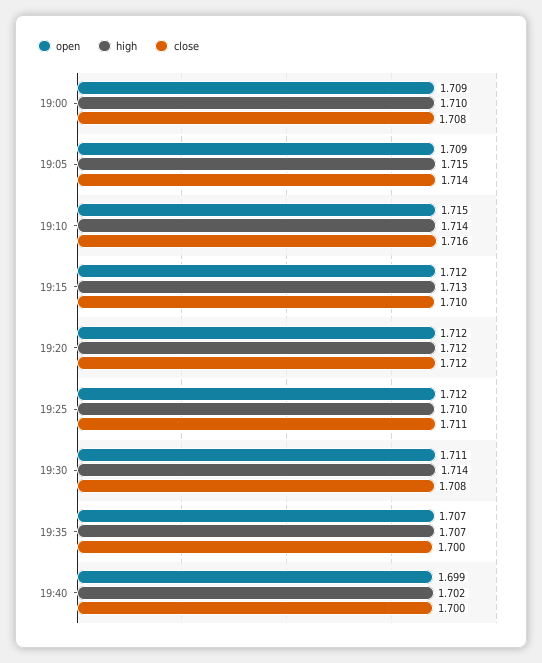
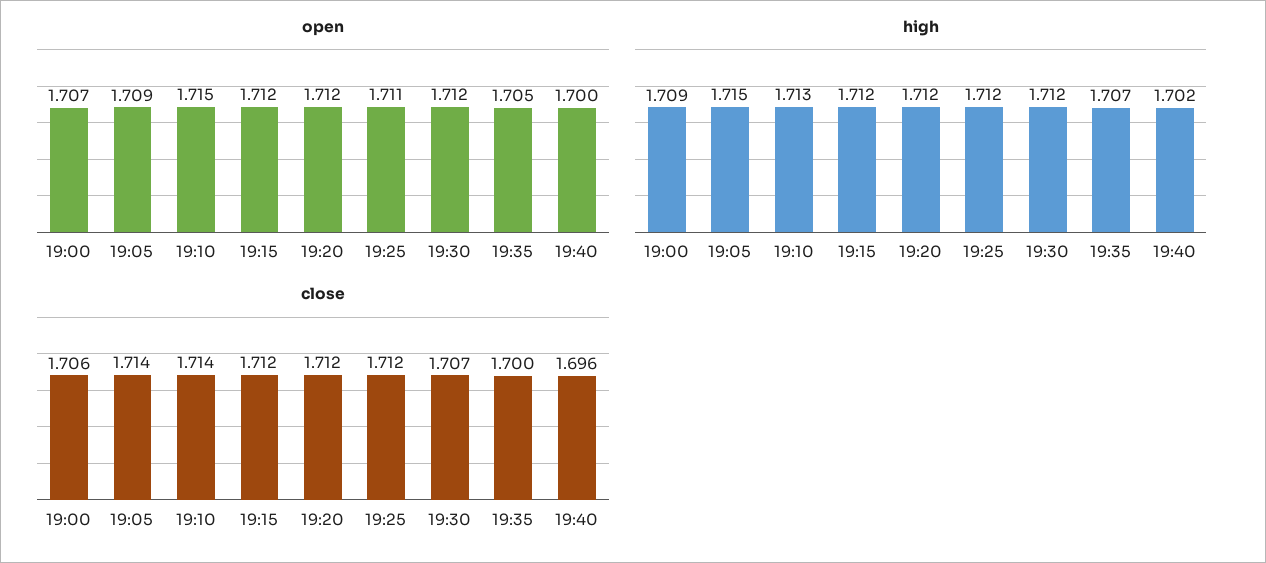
  {
    "open": {
-     "19:00": 1.709,
+     "19:00": 1.707,
      "19:05": 1.709,
      "19:10": 1.715,
      "19:15": 1.712,
      "19:20": 1.712,
-     "19:25": 1.712,
+     "19:25": 1.711,
-     "19:30": 1.711,
+     "19:30": 1.712,
-     "19:35": 1.707,
+     "19:35": 1.705,
-     "19:40": 1.699
+     "19:40": 1.7
    },
    "high": {
-     "19:00": 1.71,
+     "19:00": 1.709,
      "19:05": 1.715,
-     "19:10": 1.714,
+     "19:10": 1.713,
-     "19:15": 1.713,
+     "19:15": 1.712,
      "19:20": 1.712,
-     "19:25": 1.71,
+     "19:25": 1.712,
-     "19:30": 1.714,
+     "19:30": 1.712,
      "19:35": 1.707,
      "19:40": 1.702
    },
    "close": {
-     "19:00": 1.708,
+     "19:00": 1.706,
      "19:05": 1.714,
-     "19:10": 1.716,
+     "19:10": 1.714,
-     "19:15": 1.71,
+     "19:15": 1.712,
      "19:20": 1.712,
-     "19:25": 1.711,
+     "19:25": 1.712,
-     "19:30": 1.708,
+     "19:30": 1.707,
      "19:35": 1.7,
-     "19:40": 1.7
+     "19:40": 1.696
    }
  }

